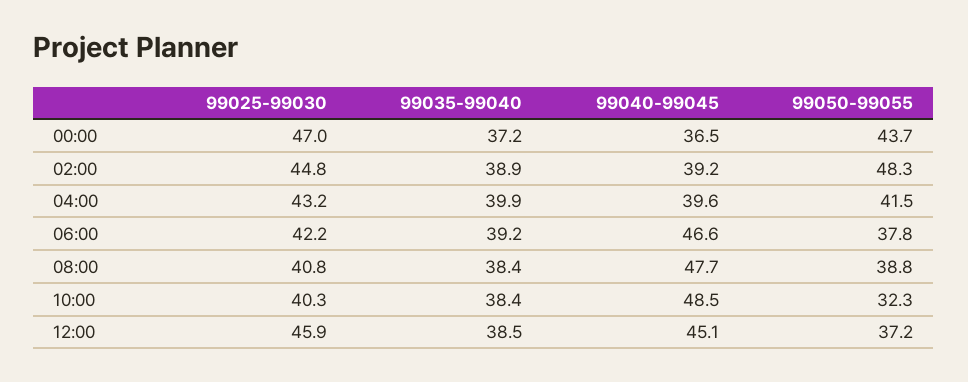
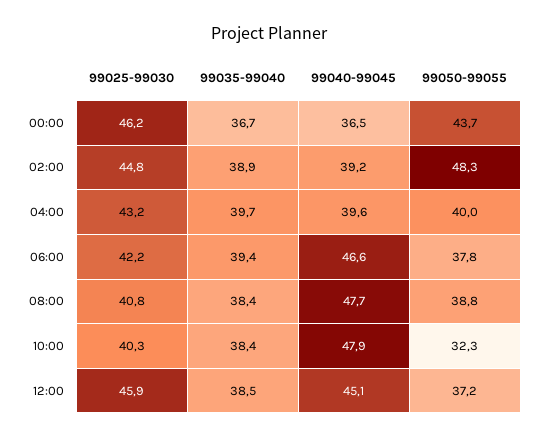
  {
    "99025-99030": {
-     "00:00": 47,
+     "00:00": 46.2,
      "02:00": 44.8,
      "04:00": 43.2,
      "06:00": 42.2,
      "08:00": 40.8,
      "10:00": 40.3,
      "12:00": 45.9
    },
    "99035-99040": {
-     "00:00": 37.2,
+     "00:00": 36.7,
      "02:00": 38.9,
-     "04:00": 39.9,
+     "04:00": 39.7,
-     "06:00": 39.2,
+     "06:00": 39.4,
      "08:00": 38.4,
      "10:00": 38.4,
      "12:00": 38.5
    },
    "99040-99045": {
      "00:00": 36.5,
      "02:00": 39.2,
      "04:00": 39.6,
      "06:00": 46.6,
      "08:00": 47.7,
-     "10:00": 48.5,
+     "10:00": 47.9,
      "12:00": 45.1
    },
    "99050-99055": {
      "00:00": 43.7,
      "02:00": 48.3,
-     "04:00": 41.5,
+     "04:00": 40,
      "06:00": 37.8,
      "08:00": 38.8,
      "10:00": 32.3,
      "12:00": 37.2
    }
  }

